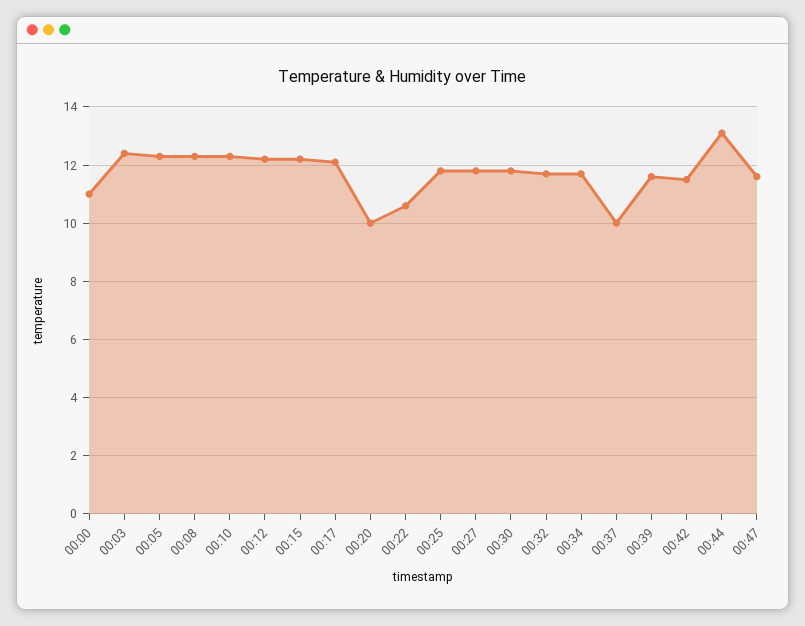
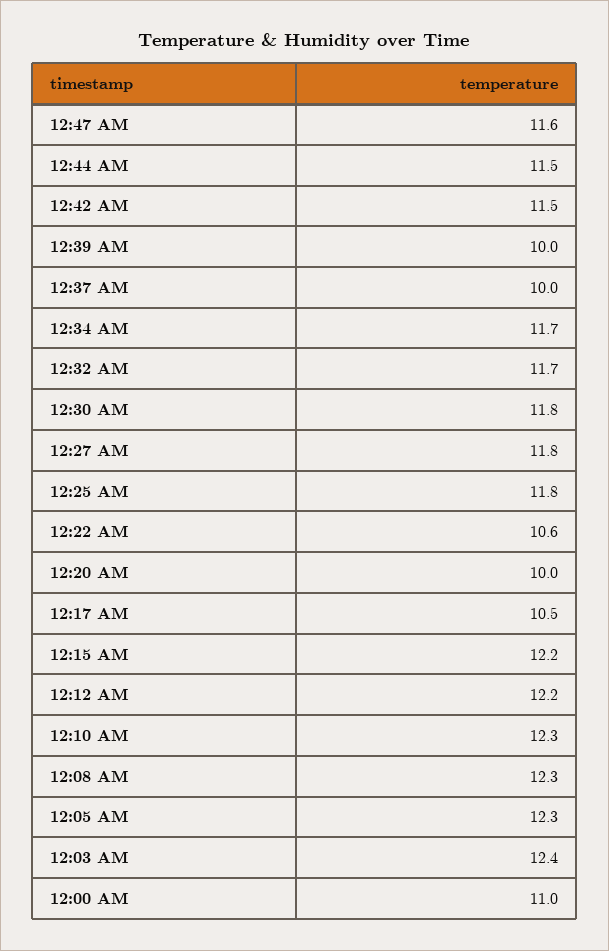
  {
    "00:00": 11,
    "00:03": 12.4,
    "00:05": 12.3,
    "00:08": 12.3,
    "00:10": 12.3,
    "00:12": 12.2,
    "00:15": 12.2,
-   "00:17": 12,
+   "00:17": 10.5,
    "00:20": 10,
    "00:22": 10.6,
    "00:25": 11.8,
    "00:27": 11.8,
    "00:30": 11.8,
    "00:32": 11.7,
    "00:34": 11.7,
    "00:37": 10,
-   "00:39": 11.5,
+   "00:39": 10,
    "00:42": 11.5,
-   "00:44": 13,
+   "00:44": 11.5,
    "00:47": 11.6
  }

